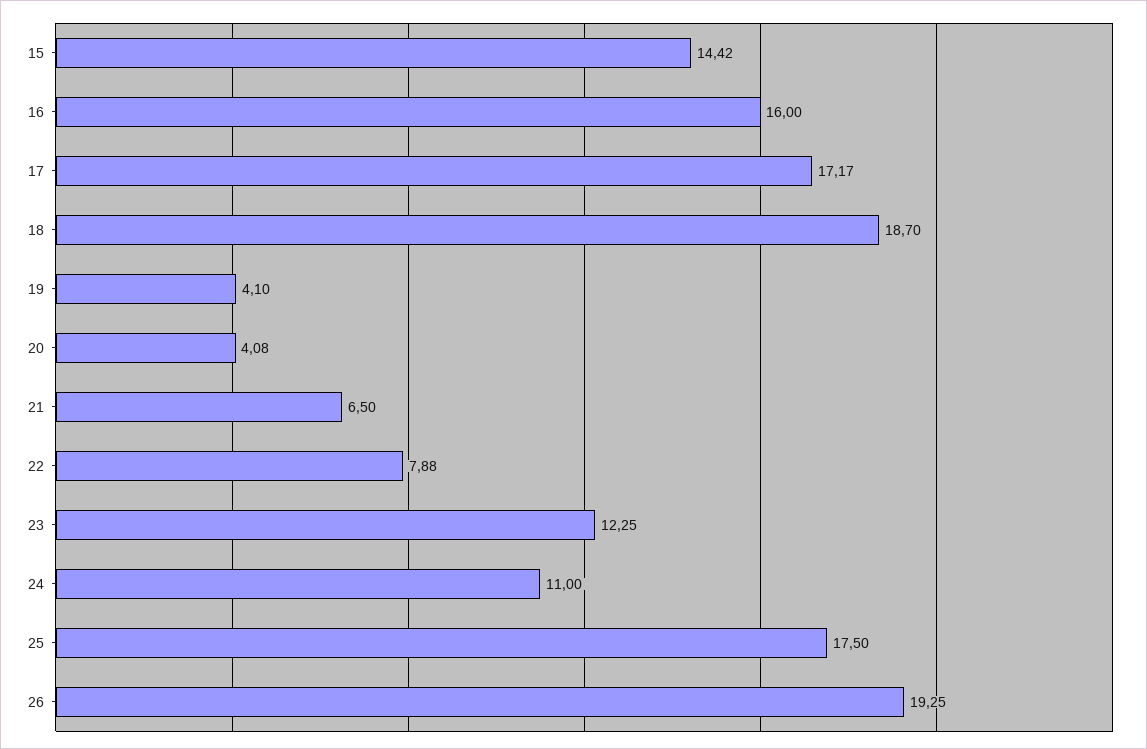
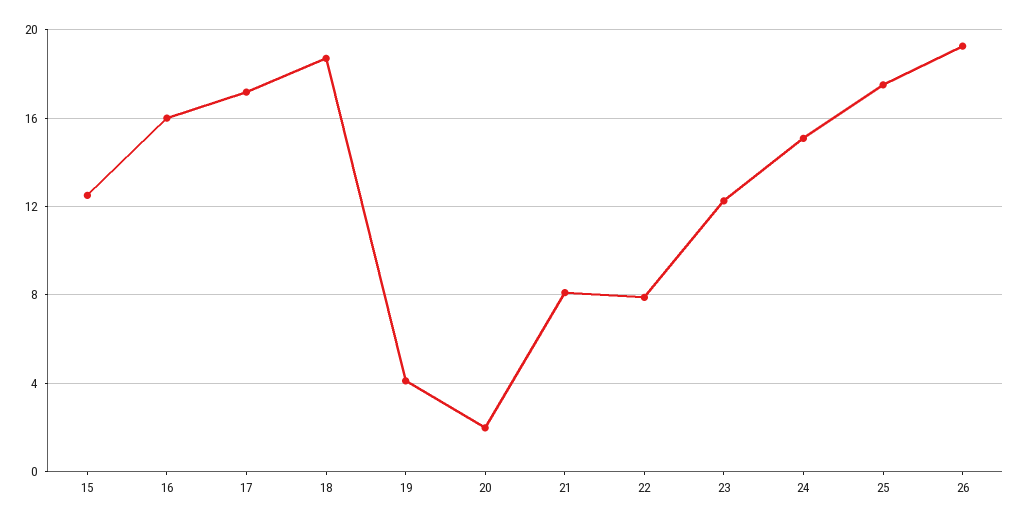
  {
-   "15": 14.42,
+   "15": 12.5,
    "16": 16,
    "17": 17.17,
    "18": 18.7,
    "19": 4.1,
-   "20": 4.08,
+   "20": 2,
-   "21": 6.5,
+   "21": 8,
    "22": 7.88,
    "23": 12.25,
-   "24": 11,
+   "24": 15,
    "25": 17.5,
    "26": 19.25
  }

